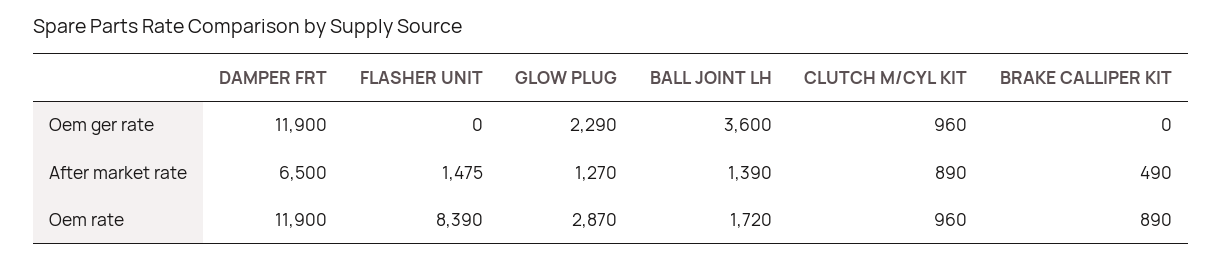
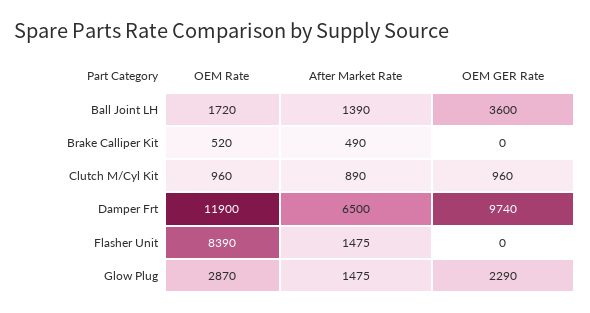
  {
    "DAMPER FRT": {
-     "Oem ger rate": 11900,
+     "Oem ger rate": 9740,
      "After market rate": 6500,
      "Oem rate": 11900
    },
    "FLASHER UNIT": {
      "Oem ger rate": 0,
      "After market rate": 1475,
      "Oem rate": 8390
    },
    "GLOW PLUG": {
      "Oem ger rate": 2290,
-     "After market rate": 1270,
+     "After market rate": 1475,
      "Oem rate": 2870
    },
    "BALL JOINT LH": {
      "Oem ger rate": 3600,
      "After market rate": 1390,
      "Oem rate": 1720
    },
    "CLUTCH M/CYL KIT": {
      "Oem ger rate": 960,
      "After market rate": 890,
      "Oem rate": 960
    },
    "BRAKE CALLIPER KIT": {
      "Oem ger rate": 0,
      "After market rate": 490,
-     "Oem rate": 890
+     "Oem rate": 520
    }
  }

